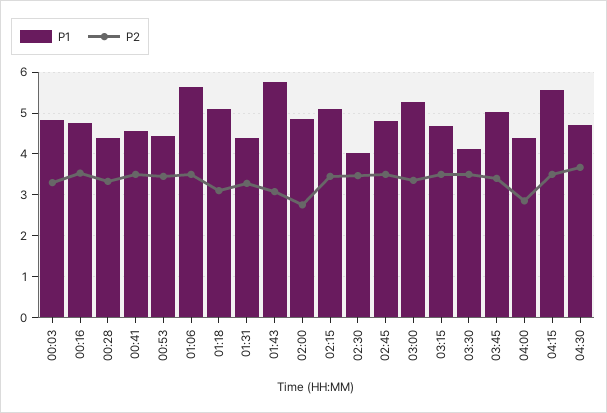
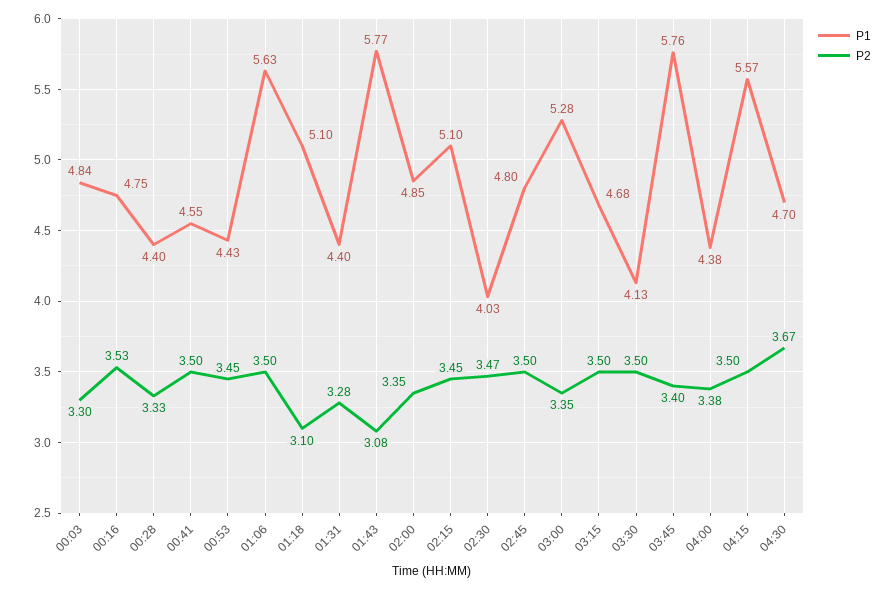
  {
    "P1": {
      "00:03": 4.84,
      "00:16": 4.75,
      "00:28": 4.4,
      "00:41": 4.55,
      "00:53": 4.43,
      "01:06": 5.63,
      "01:18": 5.1,
      "01:31": 4.4,
      "01:43": 5.77,
      "02:00": 4.85,
      "02:15": 5.1,
      "02:30": 4.03,
      "02:45": 4.8,
      "03:00": 5.28,
      "03:15": 4.68,
      "03:30": 4.13,
-     "03:45": 5,
+     "03:45": 5.76,
      "04:00": 4.38,
      "04:15": 5.57,
      "04:30": 4.7
    },
    "P2": {
      "00:03": 3.3,
      "00:16": 3.53,
      "00:28": 3.33,
      "00:41": 3.5,
      "00:53": 3.45,
      "01:06": 3.5,
      "01:18": 3.1,
      "01:31": 3.28,
      "01:43": 3.08,
-     "02:00": 2.8,
+     "02:00": 3.35,
      "02:15": 3.45,
      "02:30": 3.47,
      "02:45": 3.5,
      "03:00": 3.35,
      "03:15": 3.5,
      "03:30": 3.5,
      "03:45": 3.4,
-     "04:00": 2.8,
+     "04:00": 3.38,
      "04:15": 3.5,
      "04:30": 3.67
    }
  }

